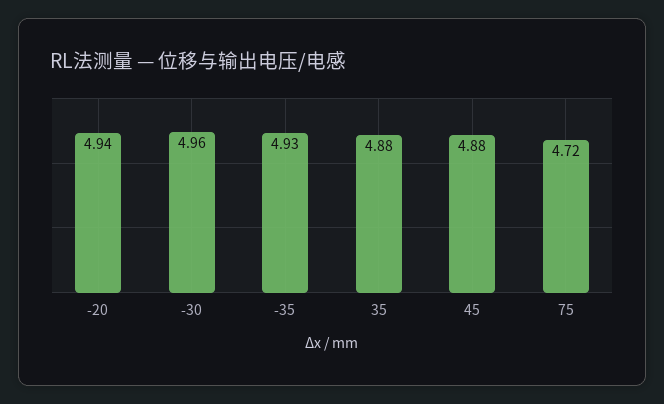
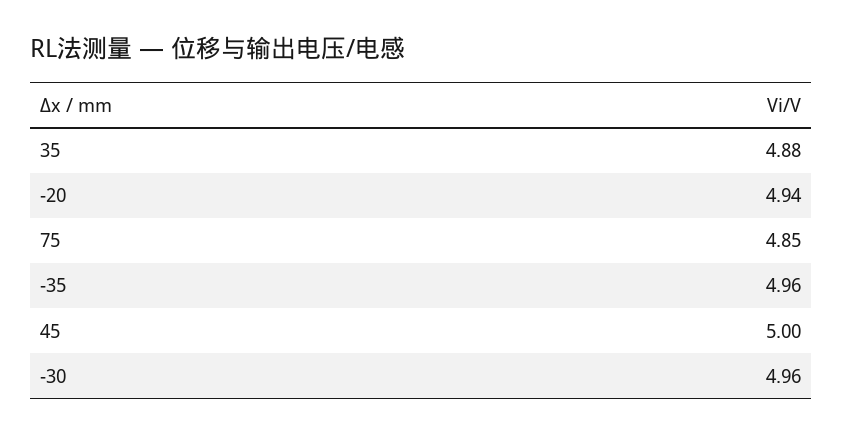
  {
    "-20": 4.94,
    "-30": 4.96,
-   "-35": 4.93,
+   "-35": 4.96,
    "35": 4.88,
-   "45": 4.88,
+   "45": 5,
-   "75": 4.72
+   "75": 4.85
  }

